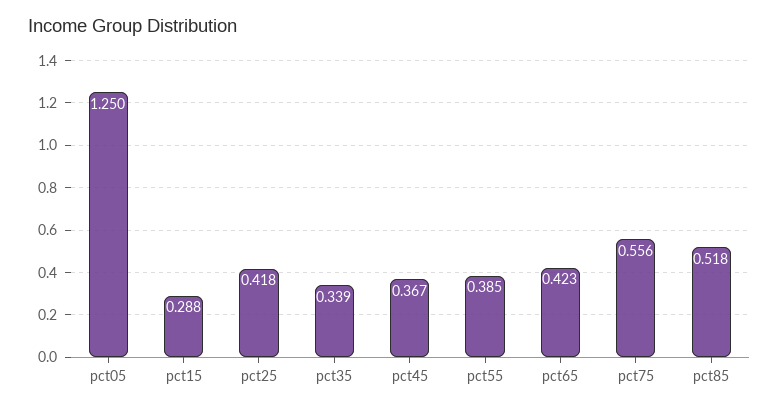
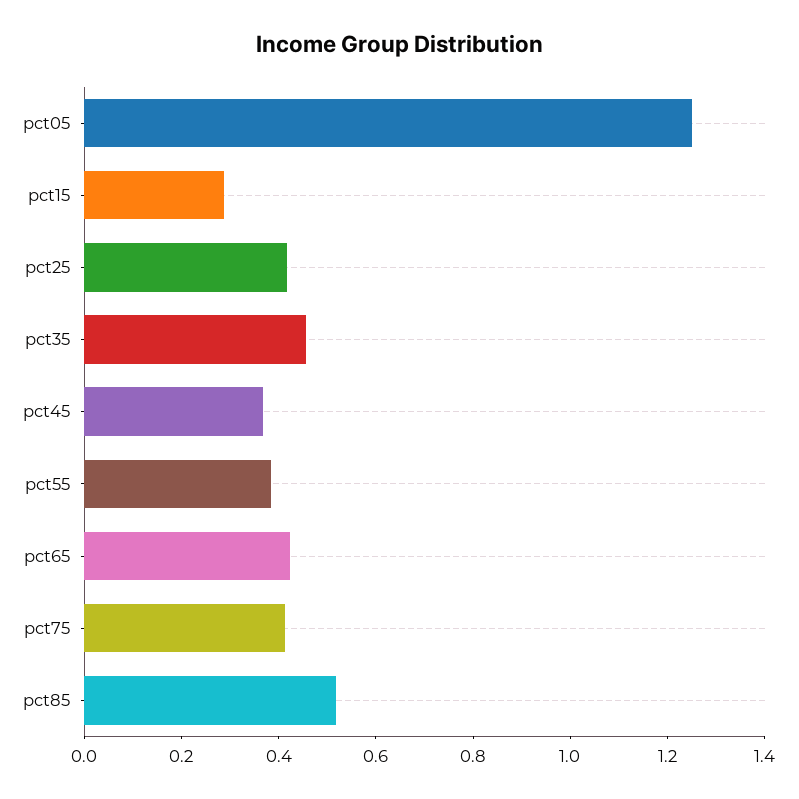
  {
    "pct05": 1.25,
    "pct15": 0.288,
    "pct25": 0.418,
-   "pct35": 0.339,
+   "pct35": 0.45,
    "pct45": 0.367,
    "pct55": 0.385,
    "pct65": 0.423,
-   "pct75": 0.556,
+   "pct75": 0.4,
    "pct85": 0.518
  }

